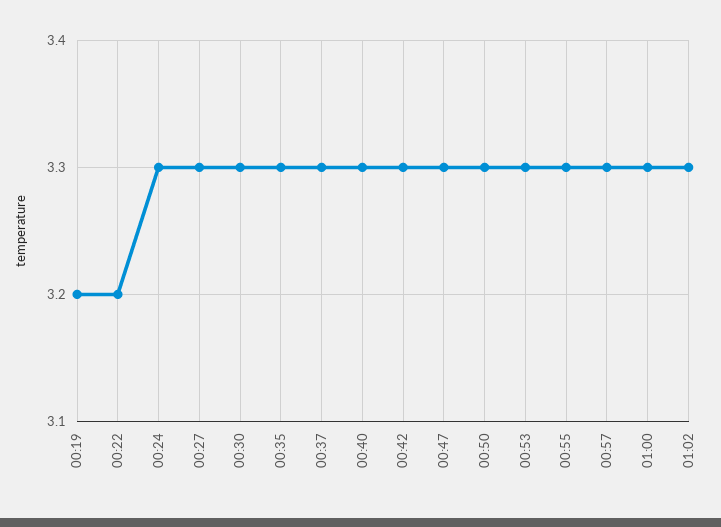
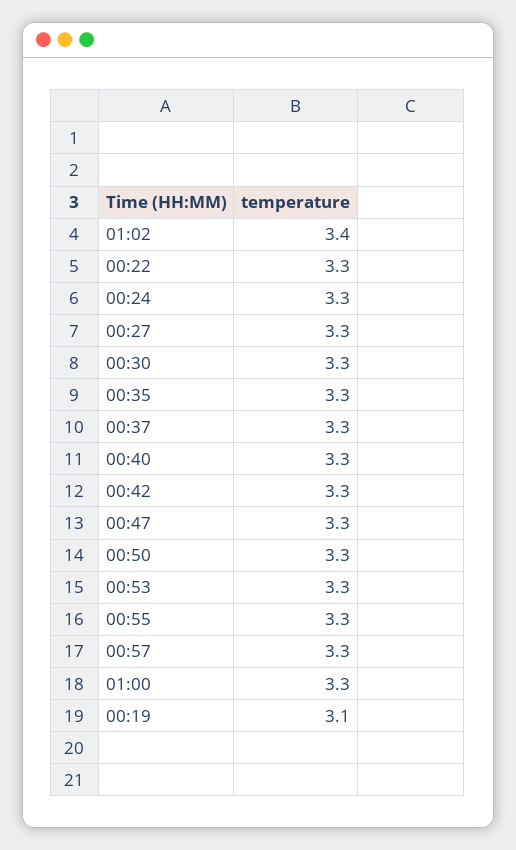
  {
-   "00:19": 3.2,
+   "00:19": 3.1,
-   "00:22": 3.2,
+   "00:22": 3.3,
    "00:24": 3.3,
    "00:27": 3.3,
    "00:30": 3.3,
    "00:35": 3.3,
    "00:37": 3.3,
    "00:40": 3.3,
    "00:42": 3.3,
    "00:47": 3.3,
    "00:50": 3.3,
    "00:53": 3.3,
    "00:55": 3.3,
    "00:57": 3.3,
    "01:00": 3.3,
-   "01:02": 3.3
+   "01:02": 3.4
  }

